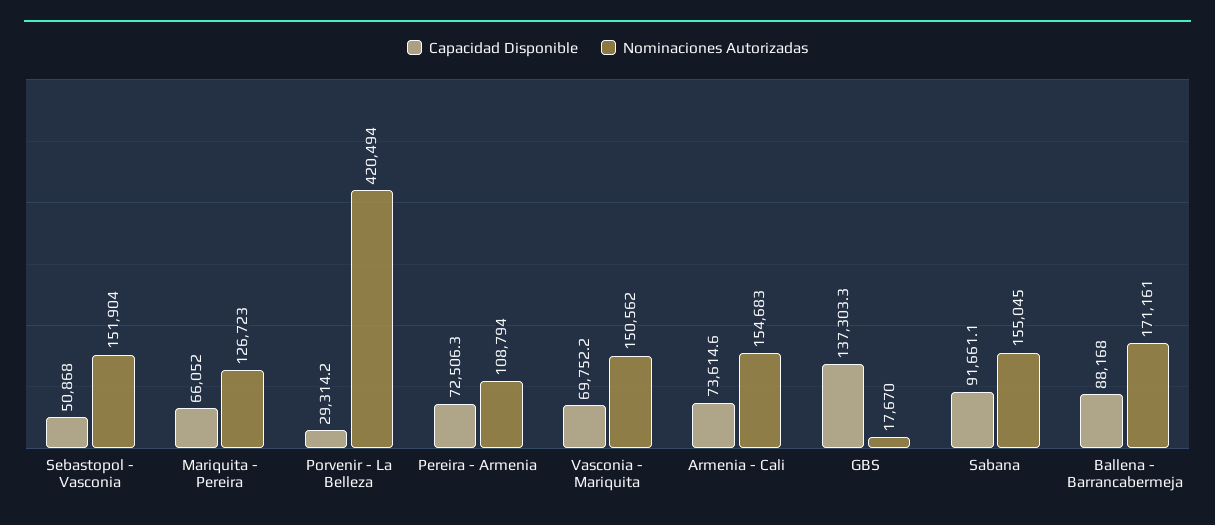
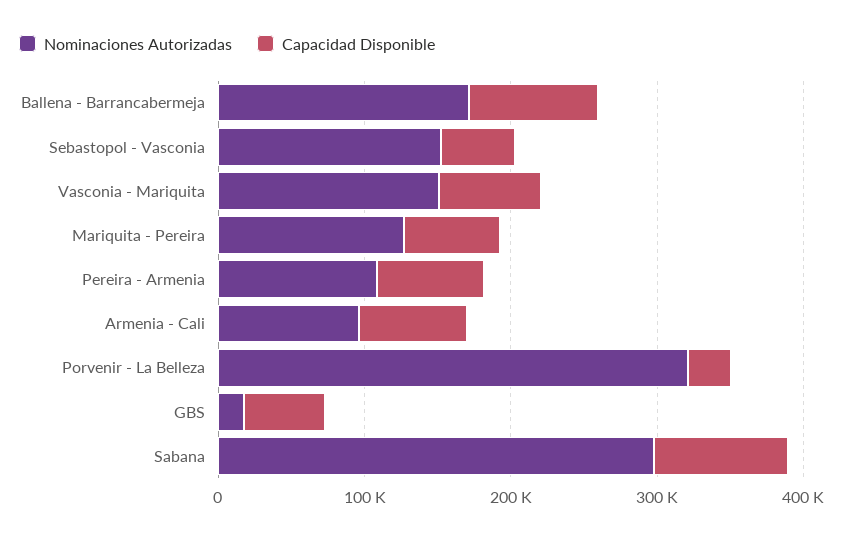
  {
    "Capacidad Disponible": {
      "Sebastopol - Vasconia": 50868,
      "Mariquita - Pereira": 66052,
      "Porvenir - La Belleza": 29314.2,
      "Pereira - Armenia": 72506.3,
      "Vasconia - Mariquita": 69752.2,
      "Armenia - Cali": 73614.6,
-     "GBS": 137303.3,
+     "GBS": 60000,
      "Sabana": 91661.1,
      "Ballena - Barrancabermeja": 88168
    },
    "Nominaciones Autorizadas": {
      "Sebastopol - Vasconia": 151904,
      "Mariquita - Pereira": 126723,
-     "Porvenir - La Belleza": 420494,
+     "Porvenir - La Belleza": 320000,
      "Pereira - Armenia": 108794,
      "Vasconia - Mariquita": 150562,
-     "Armenia - Cali": 154683,
+     "Armenia - Cali": 100000,
      "GBS": 17670,
-     "Sabana": 155045,
+     "Sabana": 300000,
      "Ballena - Barrancabermeja": 171161
    }
  }

